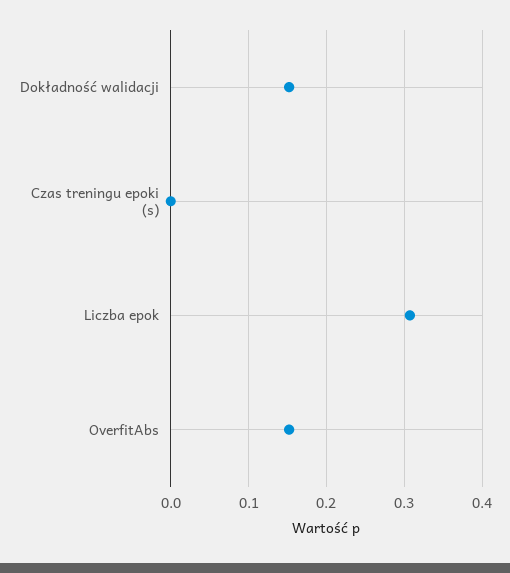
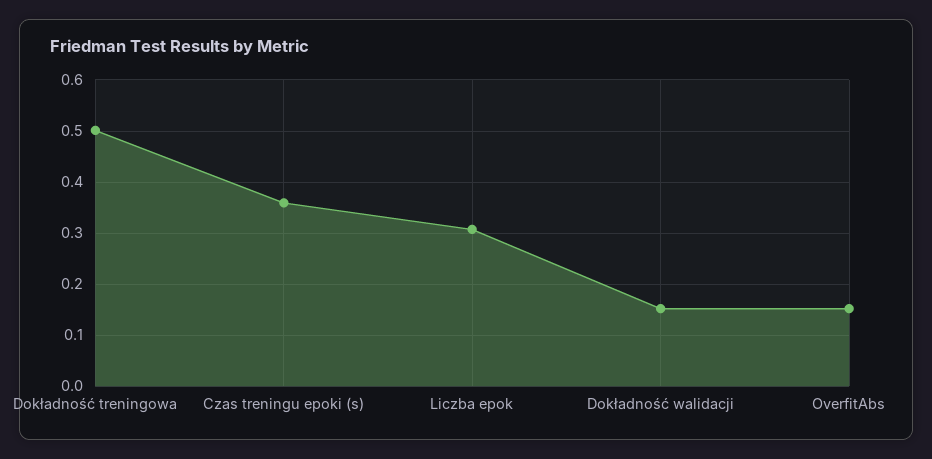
  {
    "Dokładność walidacji": 0.15,
-   "Czas treningu epoki (s)": 0,
+   "Czas treningu epoki (s)": 0.36,
    "Liczba epok": 0.31,
-   "OverfitAbs": 0.15
+   "OverfitAbs": 0.15,
+   "Dokładność treningowa": 0.5
  }

